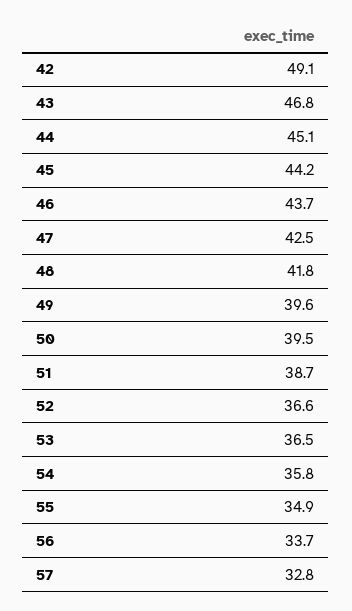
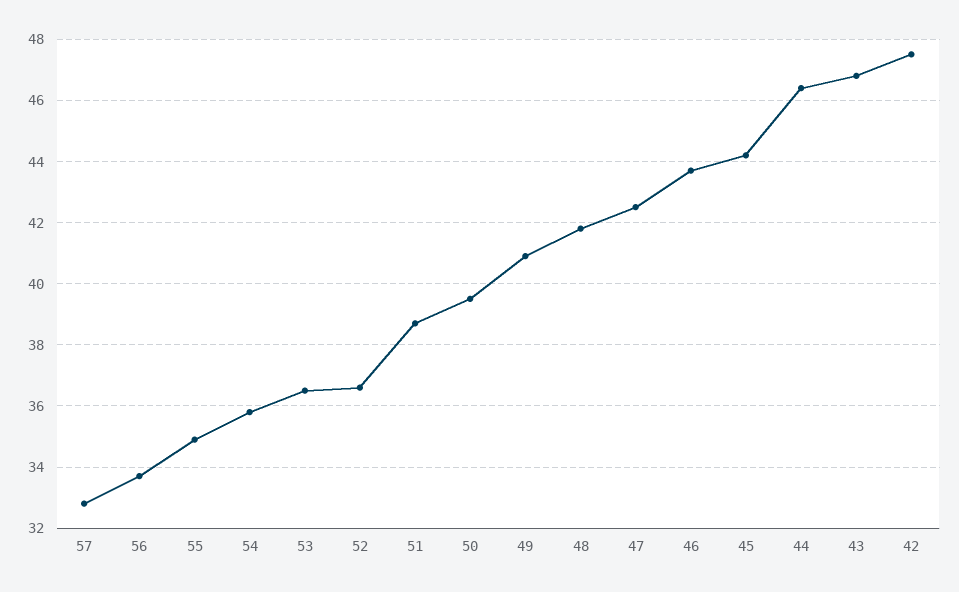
  {
-   "42": 49.1,
+   "42": 47.5,
    "43": 46.8,
-   "44": 45.1,
+   "44": 46.5,
    "45": 44.2,
    "46": 43.7,
    "47": 42.5,
    "48": 41.8,
-   "49": 39.6,
+   "49": 41,
    "50": 39.5,
    "51": 38.7,
    "52": 36.6,
    "53": 36.5,
    "54": 35.8,
    "55": 34.9,
    "56": 33.7,
    "57": 32.8
  }

